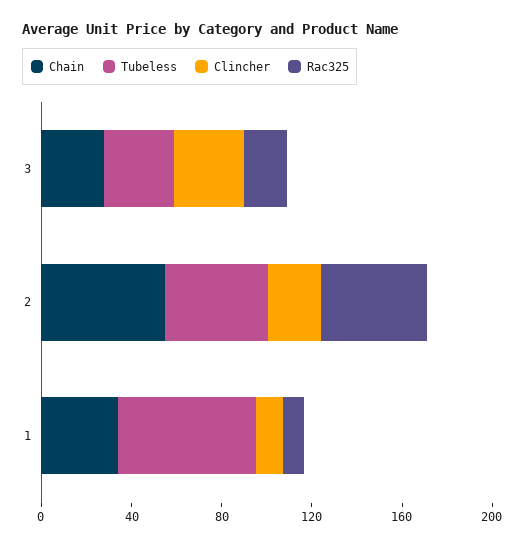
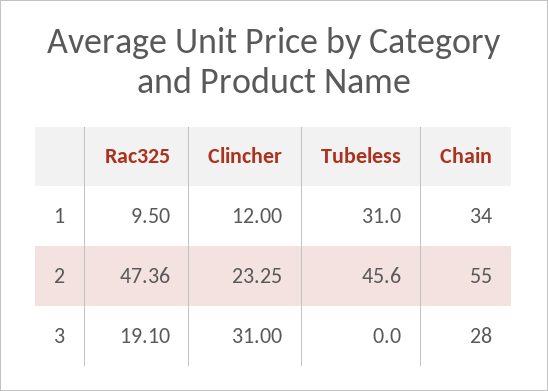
  {
    "Chain": {
      "3": 28,
      "2": 55,
      "1": 34
    },
    "Tubeless": {
-     "3": 30,
+     "3": 0,
      "2": 45.6,
-     "1": 60
+     "1": 31
    },
    "Clincher": {
      "3": 31,
      "2": 23.25,
      "1": 12
    },
    "Rac325": {
      "3": 19.1,
      "2": 47.36,
      "1": 9.5
    }
  }

